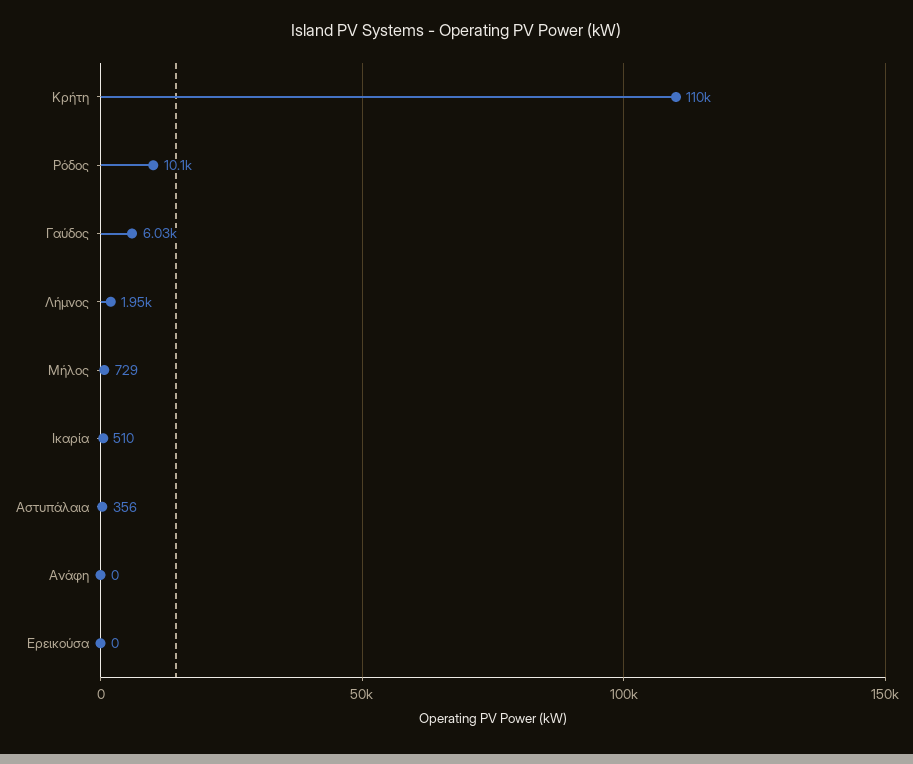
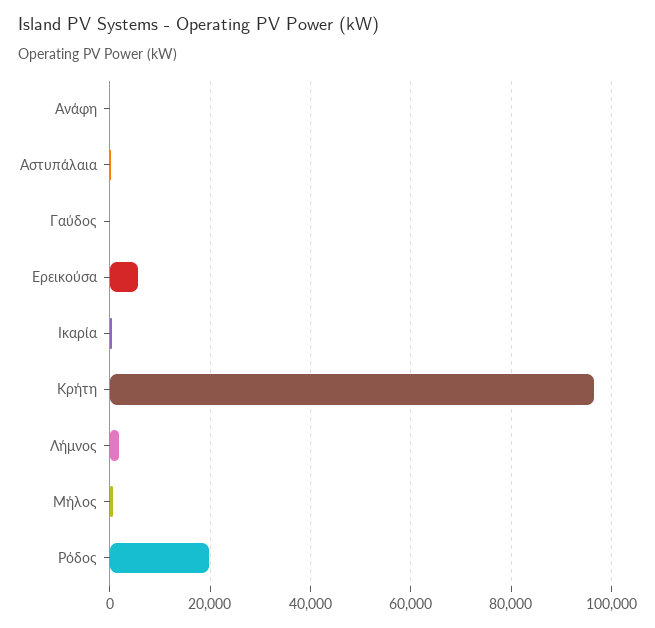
  {
-   "Κρήτη": 110000,
+   "Κρήτη": 96000,
-   "Ρόδος": 10100,
+   "Ρόδος": 20000,
-   "Γαύδος": 6030,
+   "Γαύδος": 0,
    "Λήμνος": 1950,
    "Μήλος": 729,
    "Ικαρία": 510,
    "Αστυπάλαια": 356,
    "Ανάφη": 0,
-   "Ερεικούσα": 0
+   "Ερεικούσα": 6000
  }

